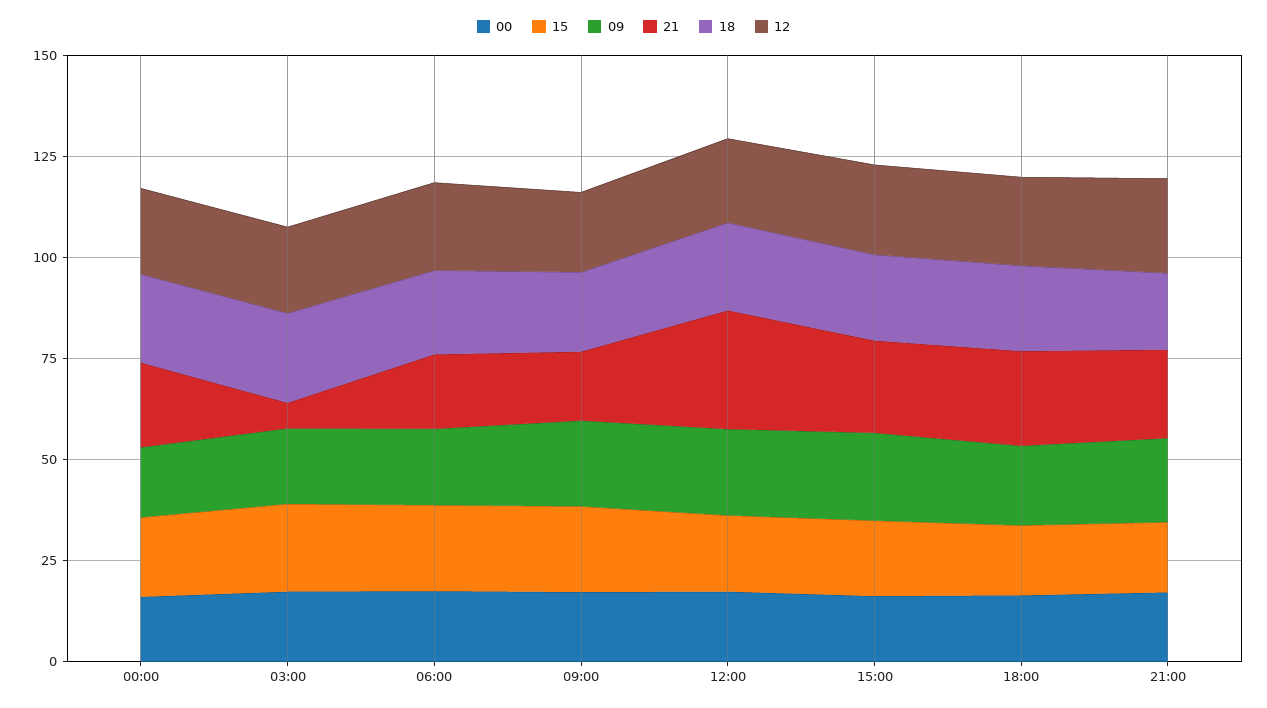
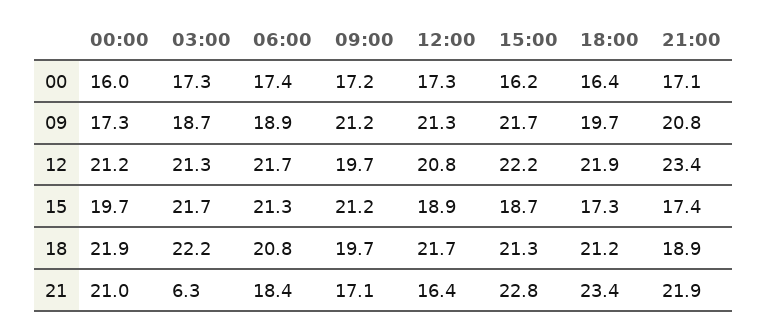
  {
    "00": {
      "00:00": 16,
      "03:00": 17.3,
      "06:00": 17.4,
      "09:00": 17.2,
      "12:00": 17.3,
      "15:00": 16.2,
      "18:00": 16.4,
      "21:00": 17.1
    },
    "15": {
      "00:00": 19.7,
      "03:00": 21.7,
      "06:00": 21.3,
      "09:00": 21.2,
      "12:00": 18.9,
      "15:00": 18.7,
      "18:00": 17.3,
      "21:00": 17.4
    },
    "09": {
      "00:00": 17.3,
      "03:00": 18.7,
      "06:00": 18.9,
      "09:00": 21.2,
      "12:00": 21.3,
      "15:00": 21.7,
      "18:00": 19.7,
      "21:00": 20.8
    },
    "21": {
      "00:00": 21,
      "03:00": 6.3,
      "06:00": 18.4,
      "09:00": 17.1,
-     "12:00": 30,
+     "12:00": 16.4,
      "15:00": 22.8,
      "18:00": 23.4,
      "21:00": 21.9
    },
    "18": {
      "00:00": 21.9,
      "03:00": 22.2,
      "06:00": 20.8,
      "09:00": 19.7,
      "12:00": 21.7,
      "15:00": 21.3,
      "18:00": 21.2,
      "21:00": 18.9
    },
    "12": {
      "00:00": 21.2,
      "03:00": 21.3,
      "06:00": 21.7,
      "09:00": 19.7,
      "12:00": 20.8,
      "15:00": 22.2,
      "18:00": 21.9,
      "21:00": 23.4
    }
  }

